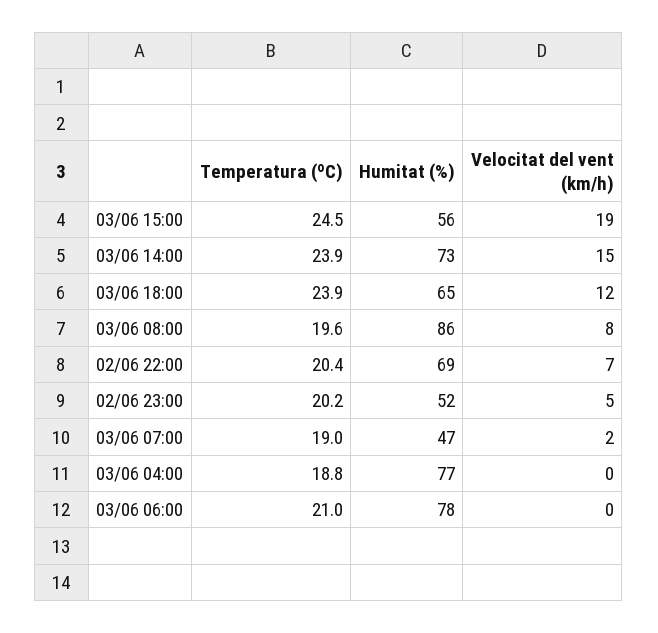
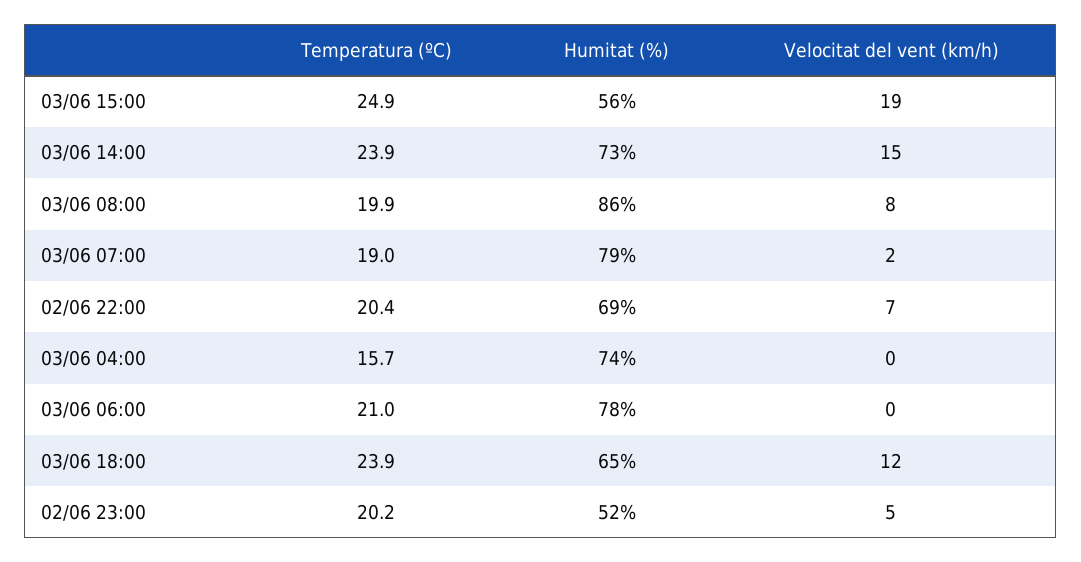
  {
    "Temperatura (ºC)": {
-     "03/06 15:00": 24.5,
+     "03/06 15:00": 24.9,
      "03/06 14:00": 23.9,
      "03/06 18:00": 23.9,
-     "03/06 08:00": 19.6,
+     "03/06 08:00": 19.9,
      "02/06 22:00": 20.4,
      "02/06 23:00": 20.2,
      "03/06 07:00": 19,
-     "03/06 04:00": 18.8,
+     "03/06 04:00": 15.7,
      "03/06 06:00": 21
    },
    "Humitat (%)": {
      "03/06 15:00": 56,
      "03/06 14:00": 73,
      "03/06 18:00": 65,
      "03/06 08:00": 86,
      "02/06 22:00": 69,
      "02/06 23:00": 52,
-     "03/06 07:00": 47,
+     "03/06 07:00": 79,
-     "03/06 04:00": 77,
+     "03/06 04:00": 74,
      "03/06 06:00": 78
    },
    "Velocitat del vent (km/h)": {
      "03/06 15:00": 19,
      "03/06 14:00": 15,
      "03/06 18:00": 12,
      "03/06 08:00": 8,
      "02/06 22:00": 7,
      "02/06 23:00": 5,
      "03/06 07:00": 2,
      "03/06 04:00": 0,
      "03/06 06:00": 0
    }
  }

